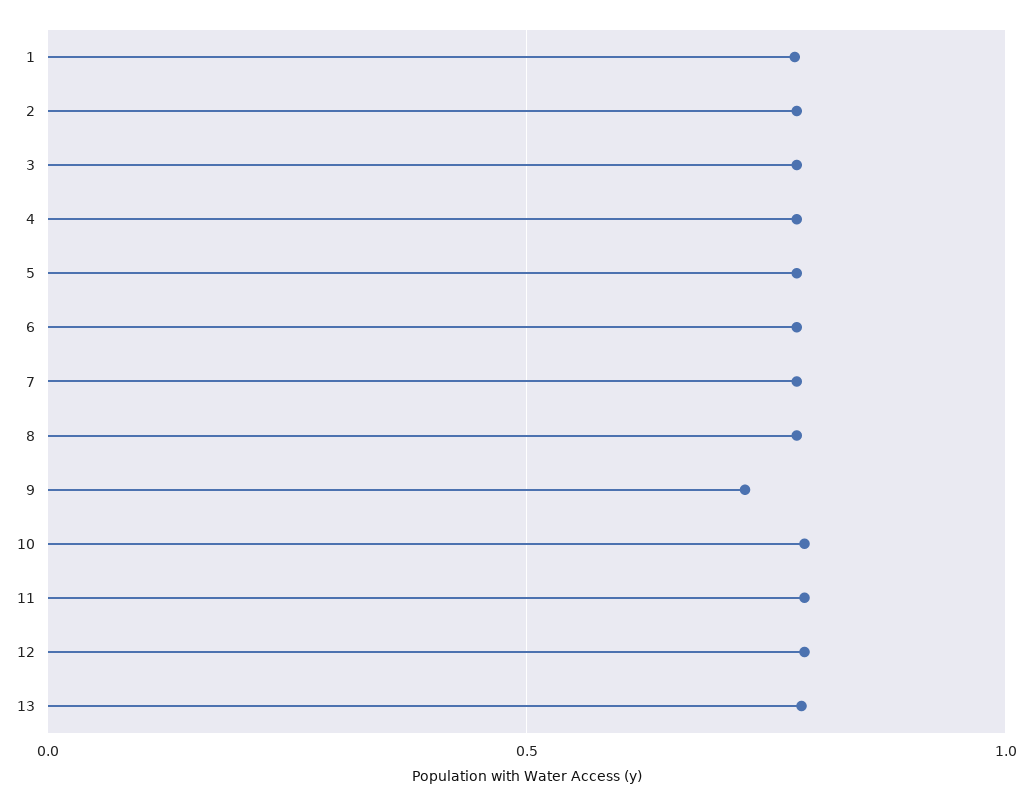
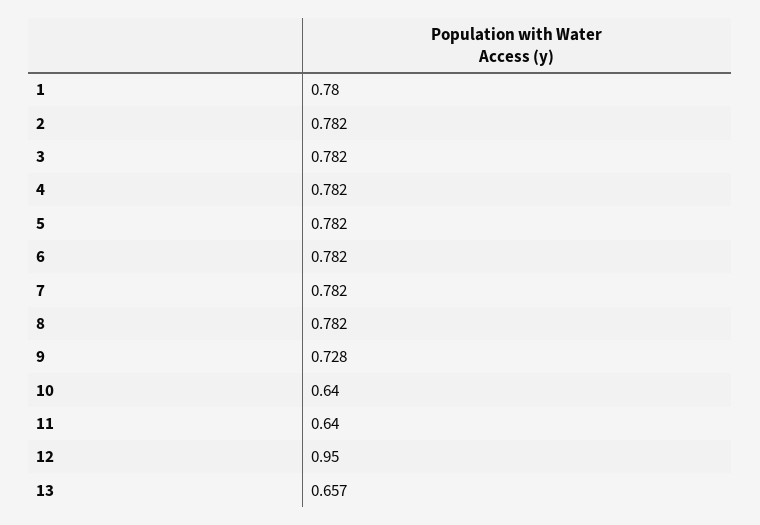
  {
    "1": 0.78,
    "2": 0.782,
    "3": 0.782,
    "4": 0.782,
    "5": 0.782,
    "6": 0.782,
    "7": 0.782,
    "8": 0.782,
    "9": 0.728,
-   "10": 0.8,
+   "10": 0.64,
-   "11": 0.8,
+   "11": 0.64,
-   "12": 0.8,
+   "12": 0.95,
-   "13": 0.8
+   "13": 0.657
  }

